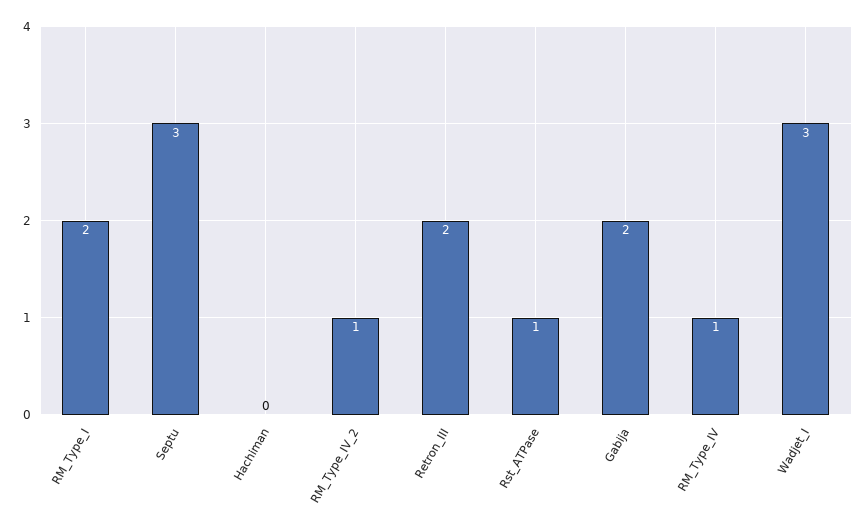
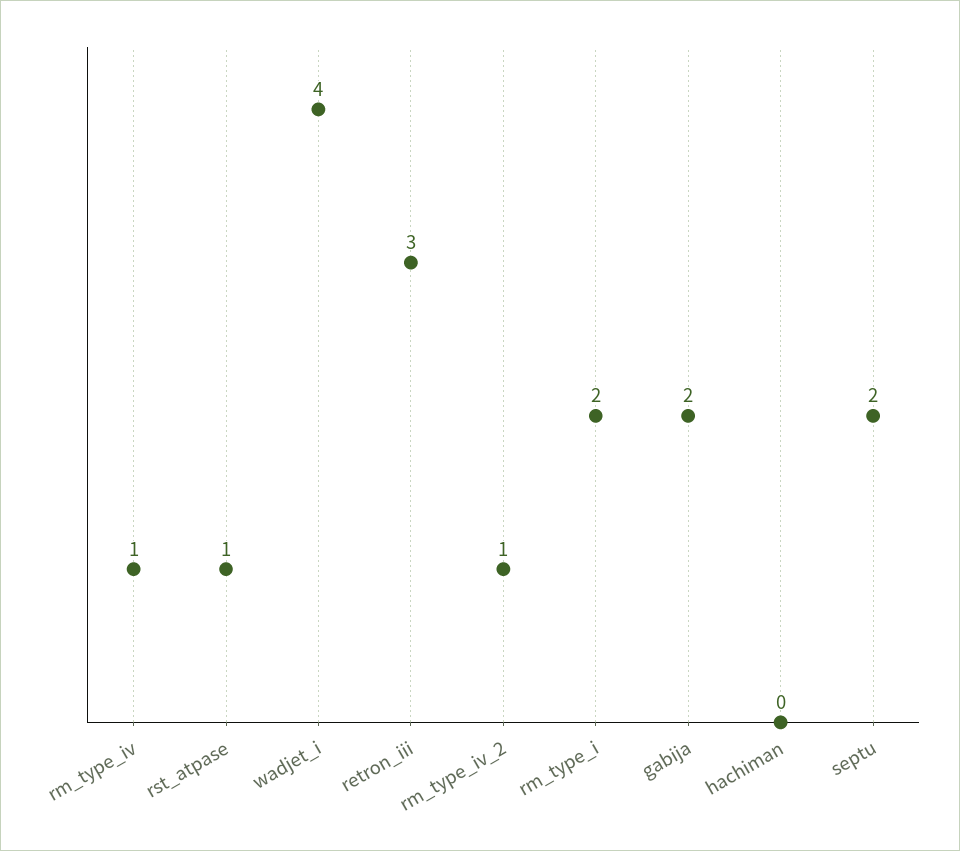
  {
    "RM_Type_I": 2,
-   "Septu": 3,
+   "Septu": 2,
    "Hachiman": 0,
    "RM_Type_IV_2": 1,
-   "Retron_III": 2,
+   "Retron_III": 3,
    "Rst_ATPase": 1,
    "Gabija": 2,
    "RM_Type_IV": 1,
-   "Wadjet_I": 3
+   "Wadjet_I": 4
  }

